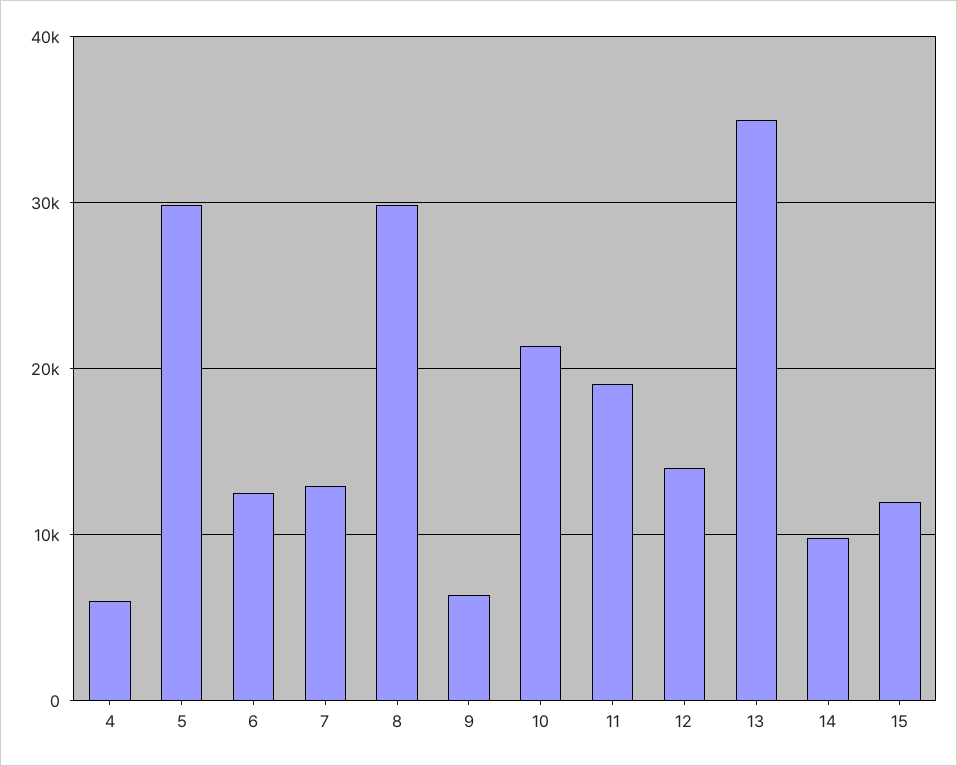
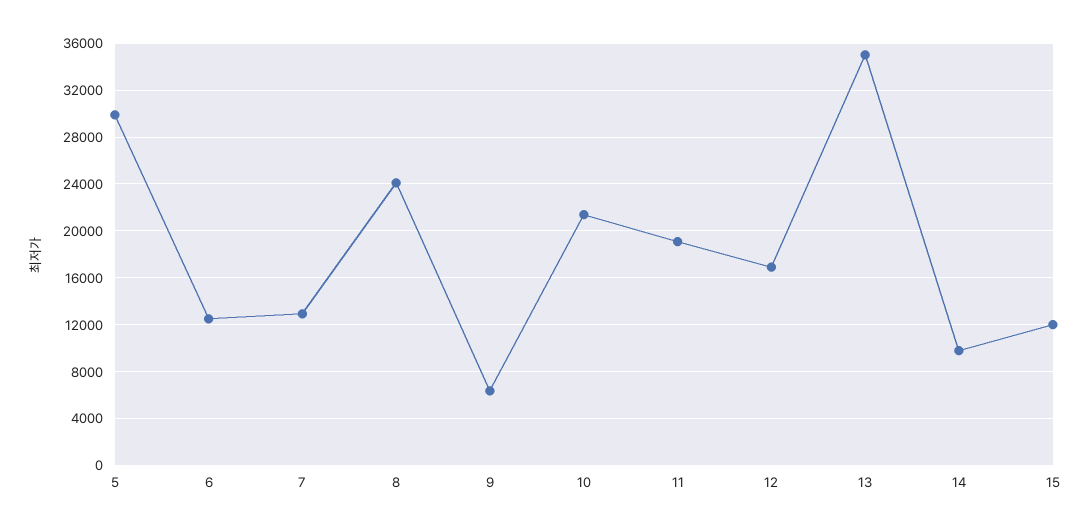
  {
-   "4": 6000,
    "5": 30000,
    "6": 13000,
    "7": 13000,
-   "8": 30000,
+   "8": 24000,
    "9": 6000,
    "10": 21000,
    "11": 19000,
-   "12": 14000,
+   "12": 17000,
    "13": 35000,
    "14": 10000,
    "15": 12000
  }

